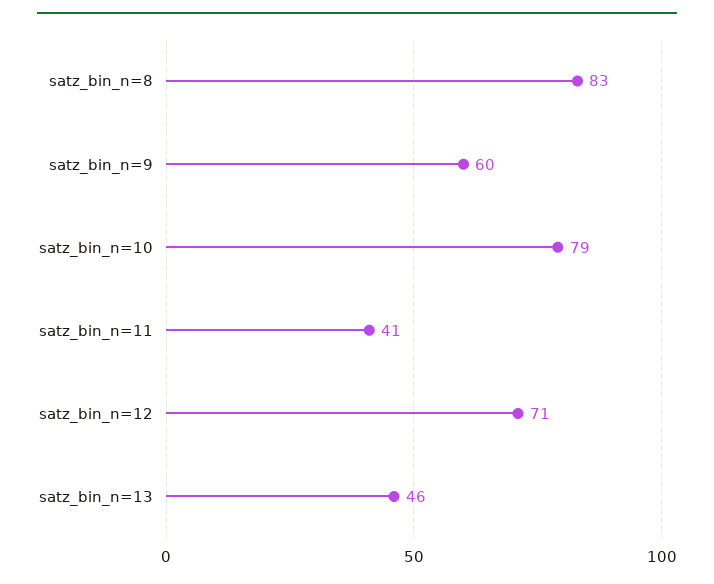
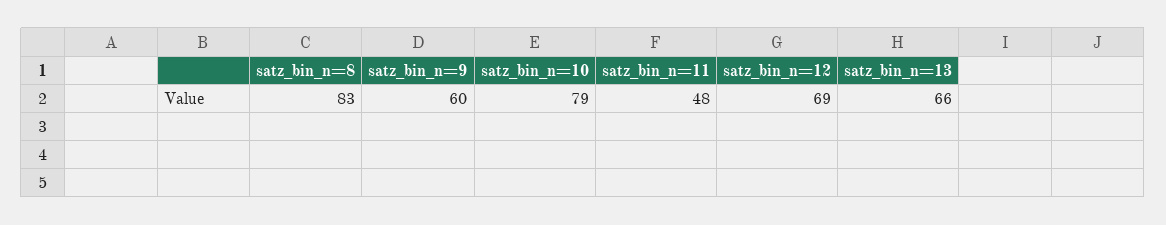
  {
    "satz_bin_n=8": 83,
    "satz_bin_n=9": 60,
    "satz_bin_n=10": 79,
-   "satz_bin_n=11": 41,
+   "satz_bin_n=11": 48,
-   "satz_bin_n=12": 71,
+   "satz_bin_n=12": 69,
-   "satz_bin_n=13": 46
+   "satz_bin_n=13": 66
  }

